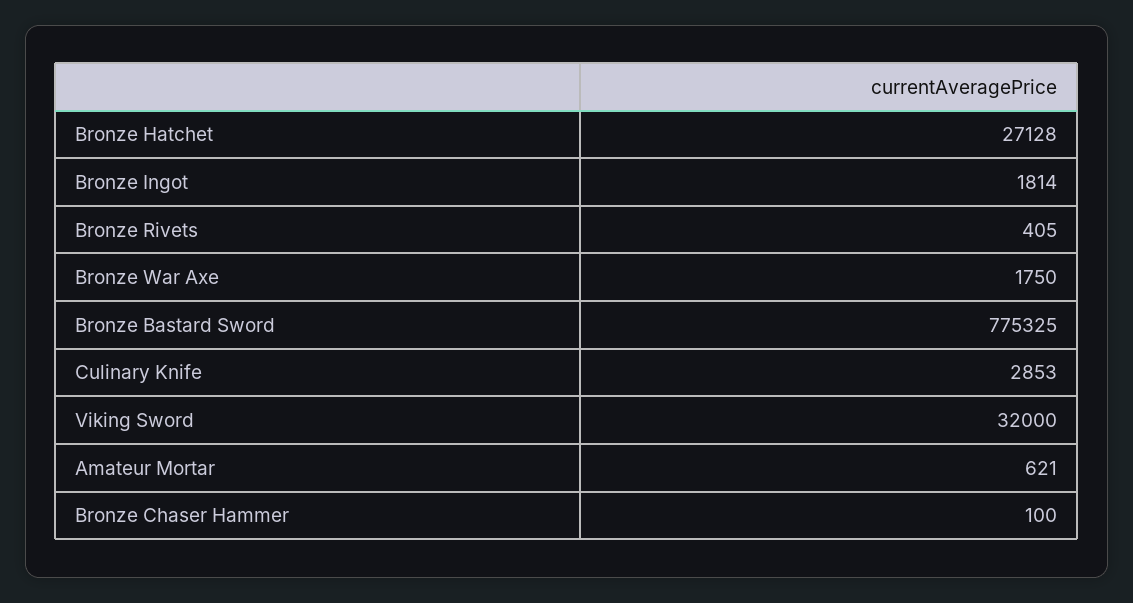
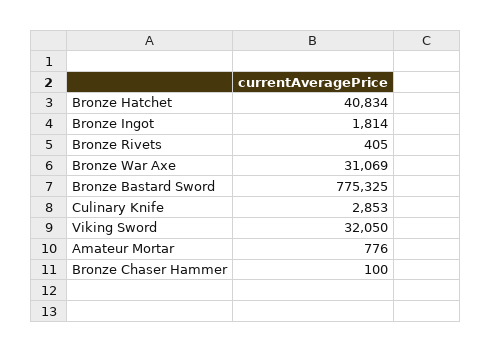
  {
-   "Bronze Hatchet": 27128,
+   "Bronze Hatchet": 40834,
    "Bronze Ingot": 1814,
    "Bronze Rivets": 405,
-   "Bronze War Axe": 1750,
+   "Bronze War Axe": 31069,
    "Bronze Bastard Sword": 775325,
    "Culinary Knife": 2853,
-   "Viking Sword": 32000,
+   "Viking Sword": 32050,
-   "Amateur Mortar": 621,
+   "Amateur Mortar": 776,
    "Bronze Chaser Hammer": 100
  }

